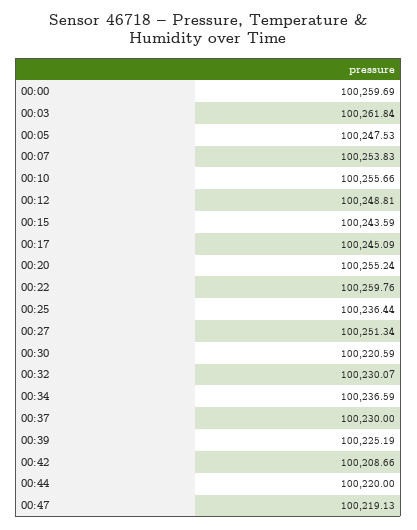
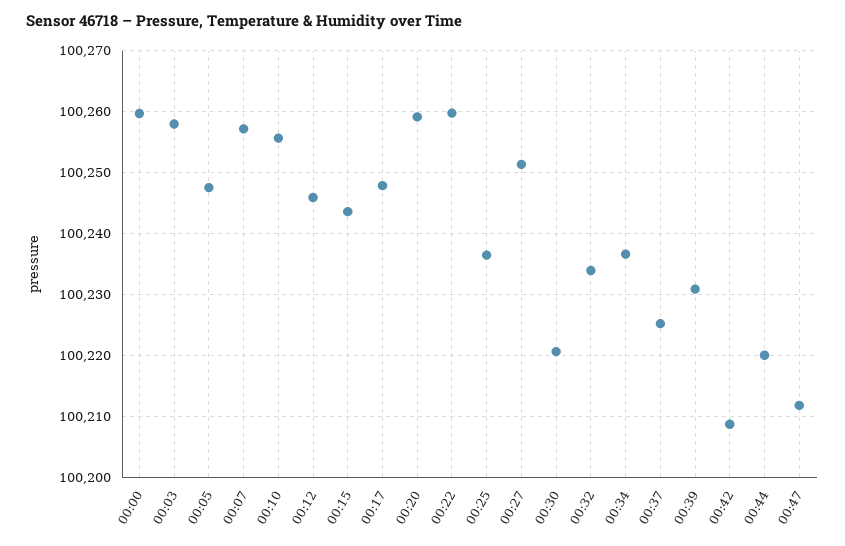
  {
    "00:00": 100259.69,
-   "00:03": 100261.84,
+   "00:03": 100258,
    "00:05": 100247.53,
-   "00:07": 100253.83,
+   "00:07": 100257,
    "00:10": 100255.66,
-   "00:12": 100248.81,
+   "00:12": 100246,
    "00:15": 100243.59,
-   "00:17": 100245.09,
+   "00:17": 100248,
-   "00:20": 100255.24,
+   "00:20": 100259,
    "00:22": 100259.76,
    "00:25": 100236.44,
    "00:27": 100251.34,
    "00:30": 100220.59,
-   "00:32": 100230.07,
+   "00:32": 100234,
    "00:34": 100236.59,
-   "00:37": 100230,
+   "00:37": 100225,
-   "00:39": 100225.19,
+   "00:39": 100231,
    "00:42": 100208.66,
    "00:44": 100220,
-   "00:47": 100219.13
+   "00:47": 100212
  }

